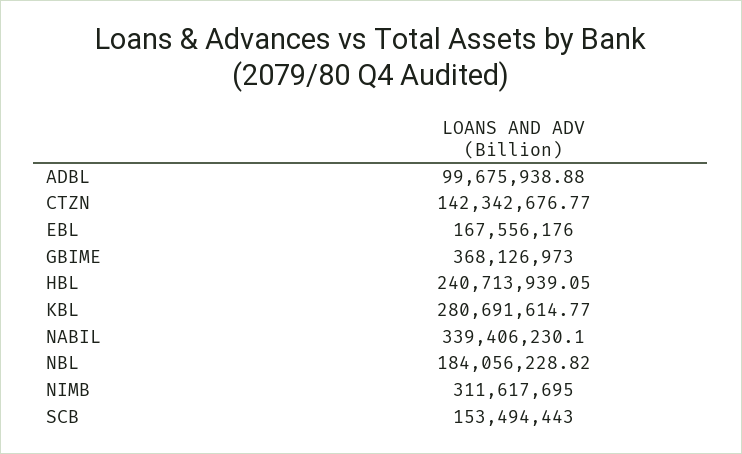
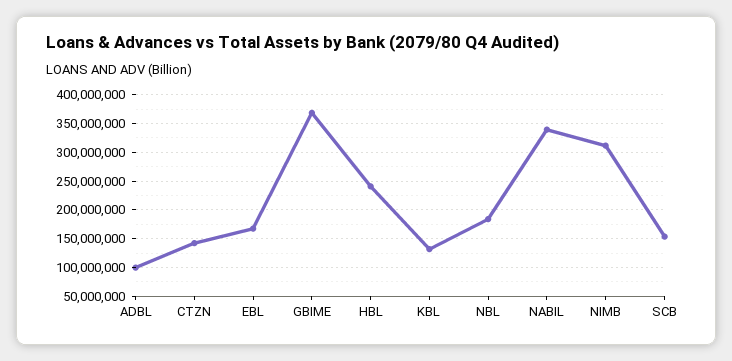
  {
    "ADBL": 99675938.88,
    "CTZN": 142342676.77,
    "EBL": 167556176,
    "GBIME": 368126973,
    "HBL": 240713939.05,
-   "KBL": 280691614.77,
+   "KBL": 125000000,
    "NABIL": 339406230.1,
    "NBL": 184056228.82,
    "NIMB": 311617695,
    "SCB": 153494443
  }

